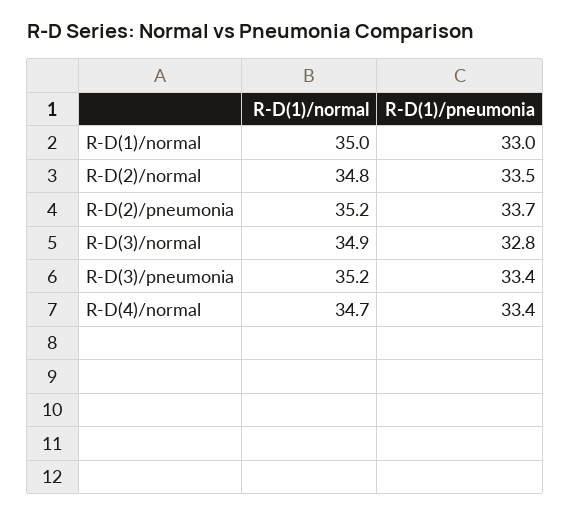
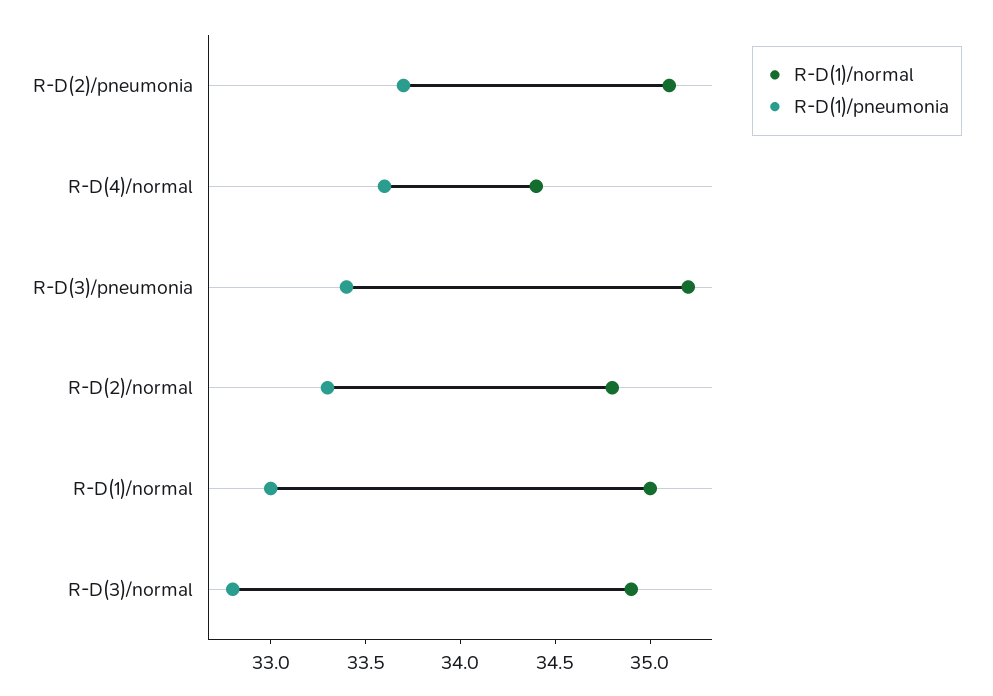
  {
    "R-D(1)/normal": {
      "R-D(1)/normal": 35,
      "R-D(2)/normal": 34.8,
-     "R-D(2)/pneumonia": 35.2,
+     "R-D(2)/pneumonia": 35.1,
      "R-D(3)/normal": 34.9,
      "R-D(3)/pneumonia": 35.2,
-     "R-D(4)/normal": 34.7
+     "R-D(4)/normal": 34.4
    },
    "R-D(1)/pneumonia": {
      "R-D(1)/normal": 33,
-     "R-D(2)/normal": 33.5,
+     "R-D(2)/normal": 33.3,
      "R-D(2)/pneumonia": 33.7,
      "R-D(3)/normal": 32.8,
      "R-D(3)/pneumonia": 33.4,
-     "R-D(4)/normal": 33.4
+     "R-D(4)/normal": 33.6
    }
  }

